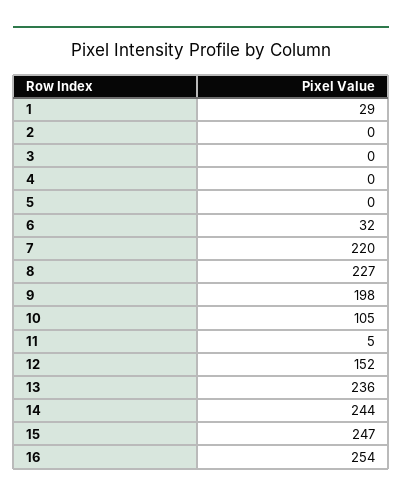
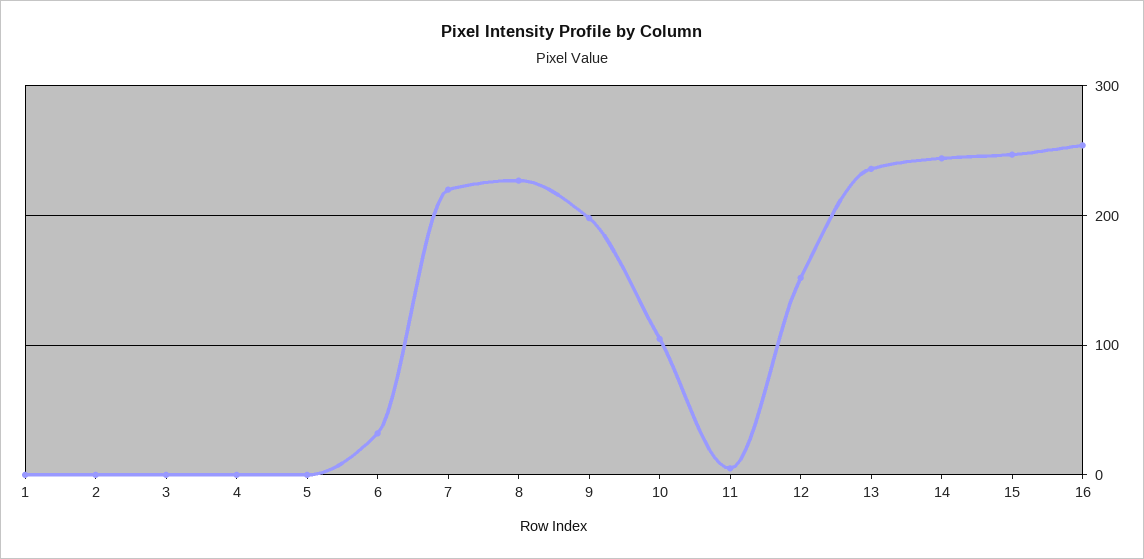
  {
-   "1": 29,
+   "1": 0,
    "2": 0,
    "3": 0,
    "4": 0,
    "5": 0,
    "6": 32,
    "7": 220,
    "8": 227,
    "9": 198,
    "10": 105,
    "11": 5,
    "12": 152,
    "13": 236,
    "14": 244,
    "15": 247,
    "16": 254
  }

